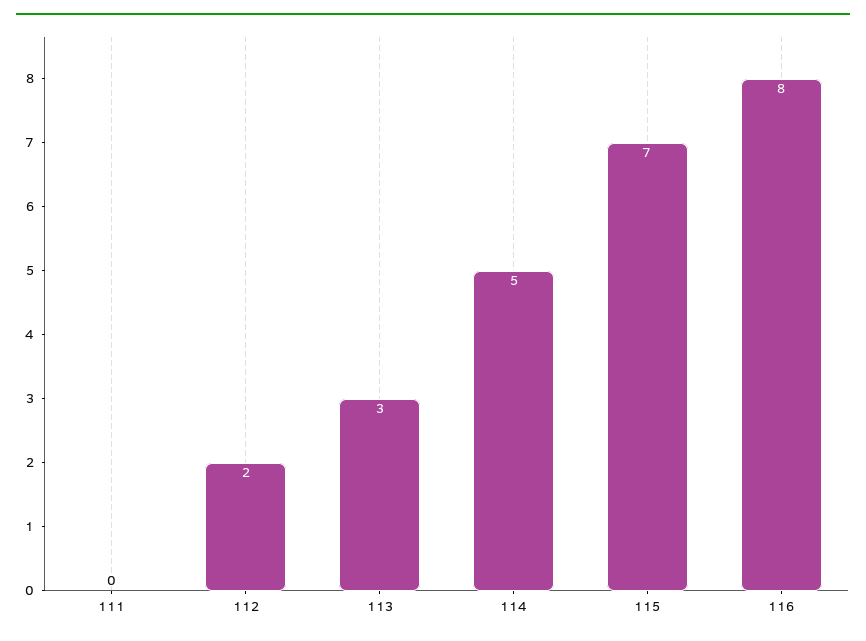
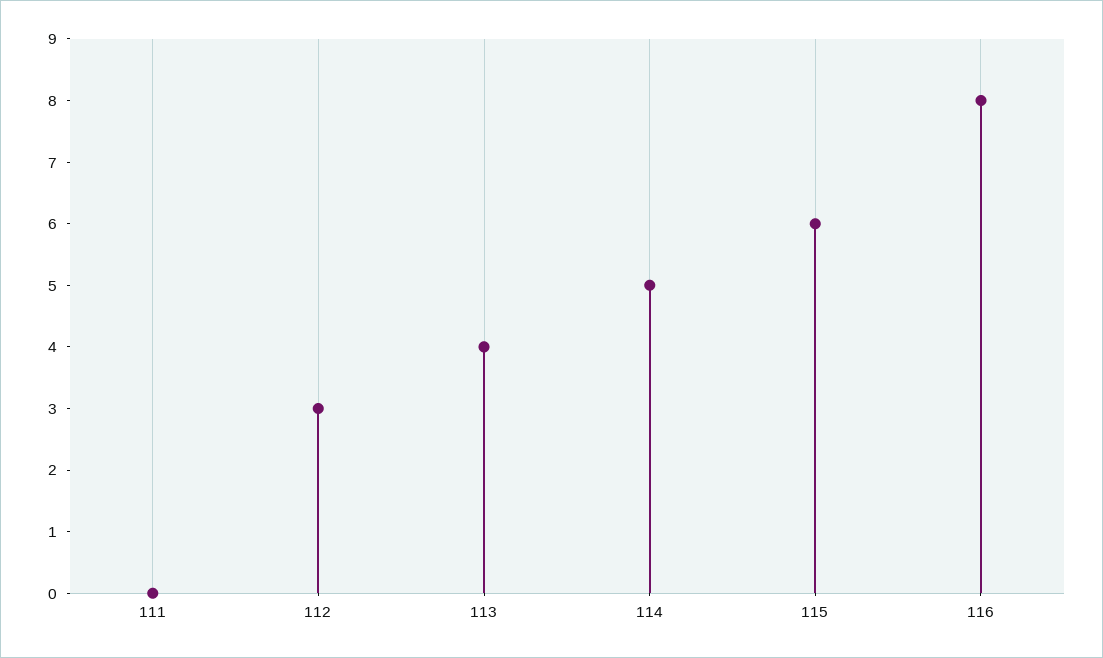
  {
    "111": 0,
-   "112": 2,
+   "112": 3,
-   "113": 3,
+   "113": 4,
    "114": 5,
-   "115": 7,
+   "115": 6,
    "116": 8
  }

